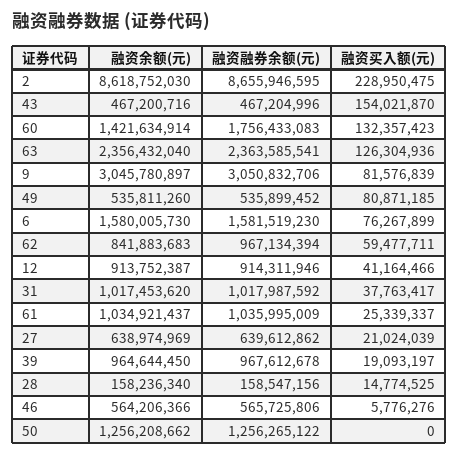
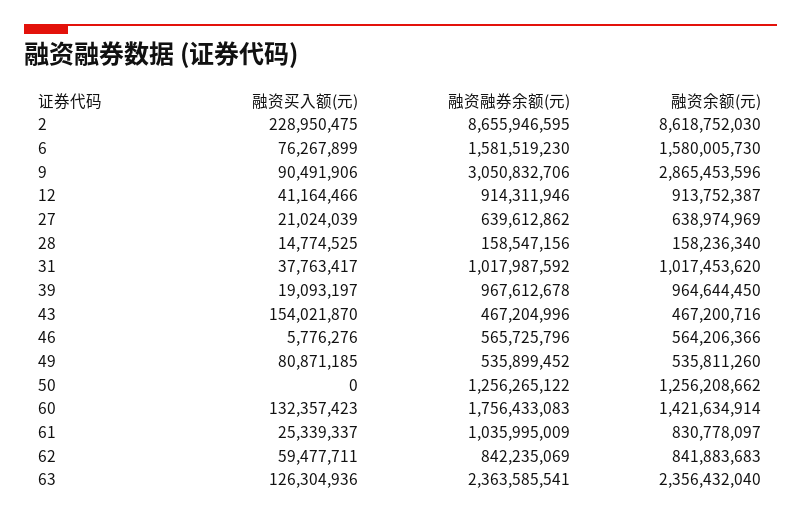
  {
    "融资余额(元)": {
      "2": 8618752030,
      "43": 467200716,
      "60": 1421634914,
      "63": 2356432040,
-     "9": 3045780897,
+     "9": 2865453596,
      "49": 535811260,
      "6": 1580005730,
      "62": 841883683,
      "12": 913752387,
      "31": 1017453620,
-     "61": 1034921437,
+     "61": 830778097,
      "27": 638974969,
      "39": 964644450,
      "28": 158236340,
      "46": 564206366,
      "50": 1256208662
    },
    "融资融券余额(元)": {
      "2": 8655946595,
      "43": 467204996,
      "60": 1756433083,
      "63": 2363585541,
      "9": 3050832706,
      "49": 535899452,
      "6": 1581519230,
-     "62": 967134394,
+     "62": 842235069,
      "12": 914311946,
      "31": 1017987592,
      "61": 1035995009,
      "27": 639612862,
      "39": 967612678,
      "28": 158547156,
-     "46": 565725806,
+     "46": 565725796,
      "50": 1256265122
    },
    "融资买入额(元)": {
      "2": 228950475,
      "43": 154021870,
      "60": 132357423,
      "63": 126304936,
-     "9": 81576839,
+     "9": 90491906,
      "49": 80871185,
      "6": 76267899,
      "62": 59477711,
      "12": 41164466,
      "31": 37763417,
      "61": 25339337,
      "27": 21024039,
      "39": 19093197,
      "28": 14774525,
      "46": 5776276,
      "50": 0
    }
  }

